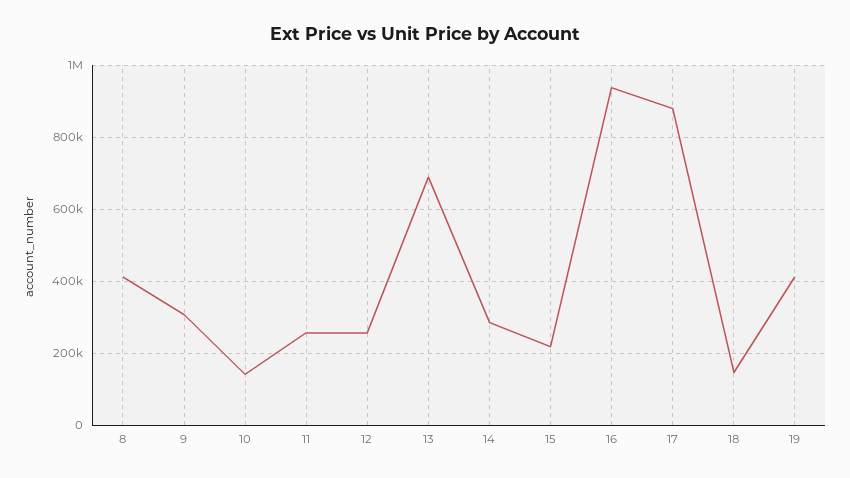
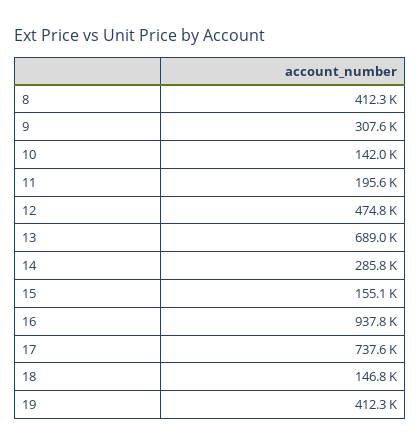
  {
    "8": 412300,
    "9": 307600,
    "10": 142000,
-   "11": 260000,
+   "11": 195600,
-   "12": 260000,
+   "12": 474800,
    "13": 689000,
    "14": 285800,
-   "15": 220000,
+   "15": 155100,
    "16": 937800,
-   "17": 880000,
+   "17": 737600,
    "18": 146800,
    "19": 412300
  }

